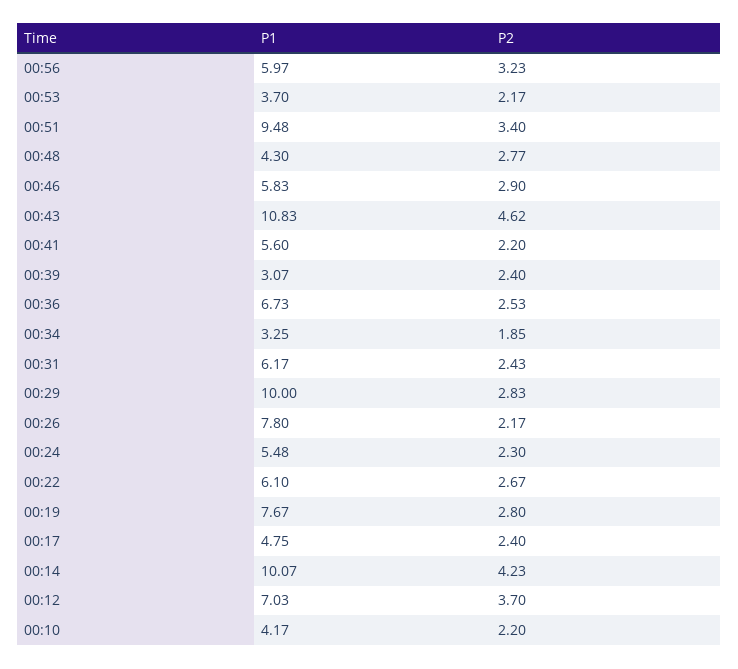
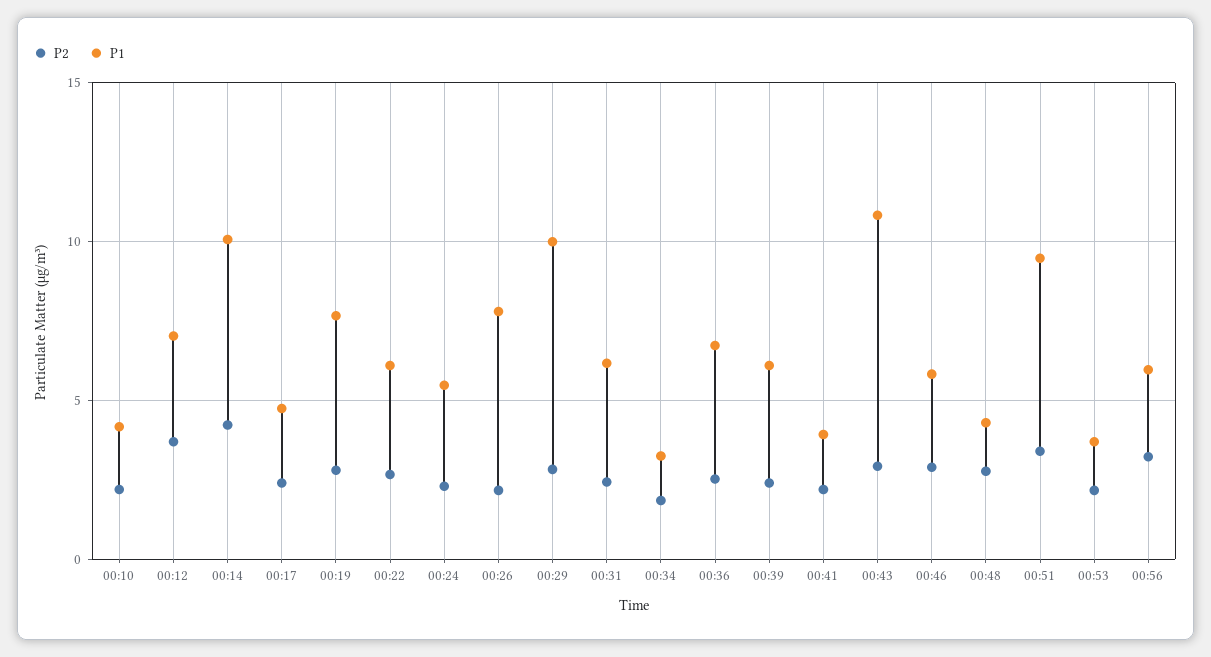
  {
    "P1": {
      "00:56": 5.97,
      "00:53": 3.7,
      "00:51": 9.48,
      "00:48": 4.3,
      "00:46": 5.83,
      "00:43": 10.83,
-     "00:41": 5.6,
+     "00:41": 4,
-     "00:39": 3.07,
+     "00:39": 6,
      "00:36": 6.73,
      "00:34": 3.25,
      "00:31": 6.17,
      "00:29": 10,
      "00:26": 7.8,
      "00:24": 5.48,
      "00:22": 6.1,
      "00:19": 7.67,
      "00:17": 4.75,
      "00:14": 10.07,
      "00:12": 7.03,
      "00:10": 4.17
    },
    "P2": {
      "00:56": 3.23,
      "00:53": 2.17,
      "00:51": 3.4,
      "00:48": 2.77,
      "00:46": 2.9,
-     "00:43": 4.62,
+     "00:43": 3,
      "00:41": 2.2,
      "00:39": 2.4,
      "00:36": 2.53,
      "00:34": 1.85,
      "00:31": 2.43,
      "00:29": 2.83,
      "00:26": 2.17,
      "00:24": 2.3,
      "00:22": 2.67,
      "00:19": 2.8,
      "00:17": 2.4,
      "00:14": 4.23,
      "00:12": 3.7,
      "00:10": 2.2
    }
  }

